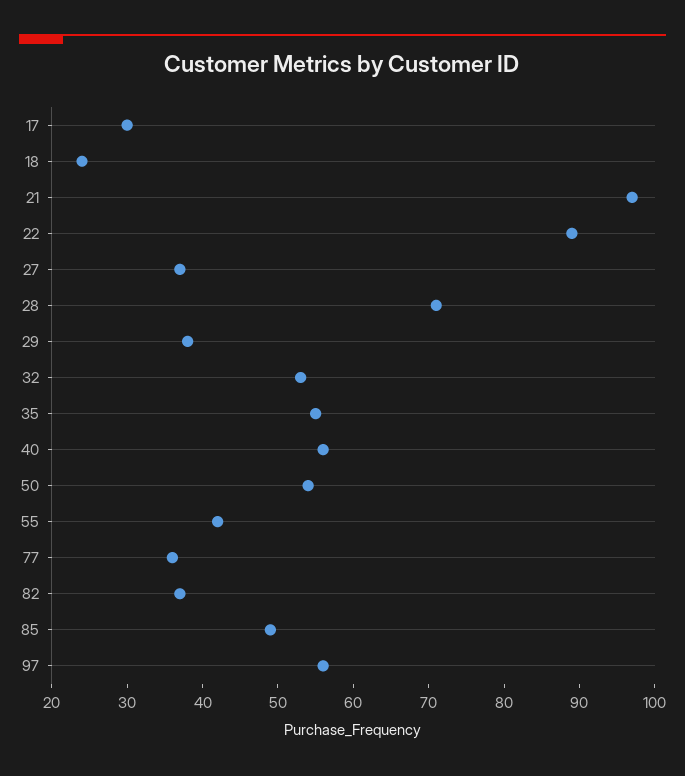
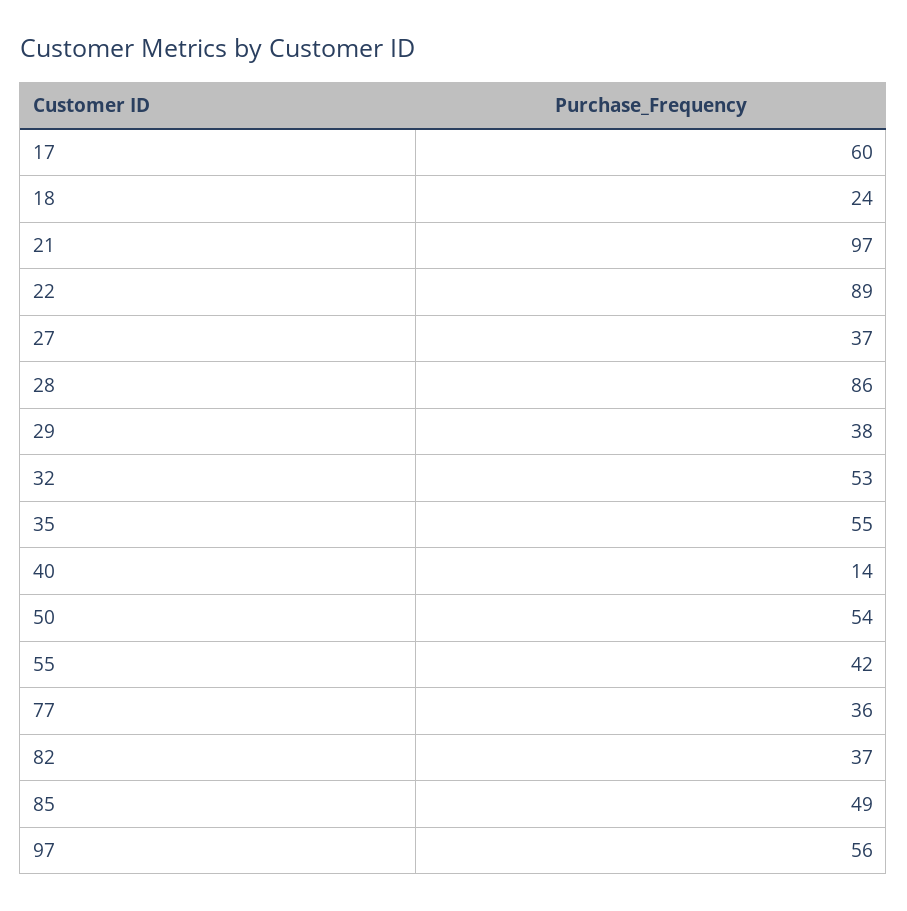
  {
-   "17": 30,
+   "17": 60,
    "18": 24,
    "21": 97,
    "22": 89,
    "27": 37,
-   "28": 70,
+   "28": 86,
    "29": 38,
    "32": 53,
    "35": 55,
-   "40": 55,
+   "40": 14,
    "50": 54,
    "55": 42,
    "77": 36,
    "82": 37,
    "85": 49,
    "97": 56
  }

